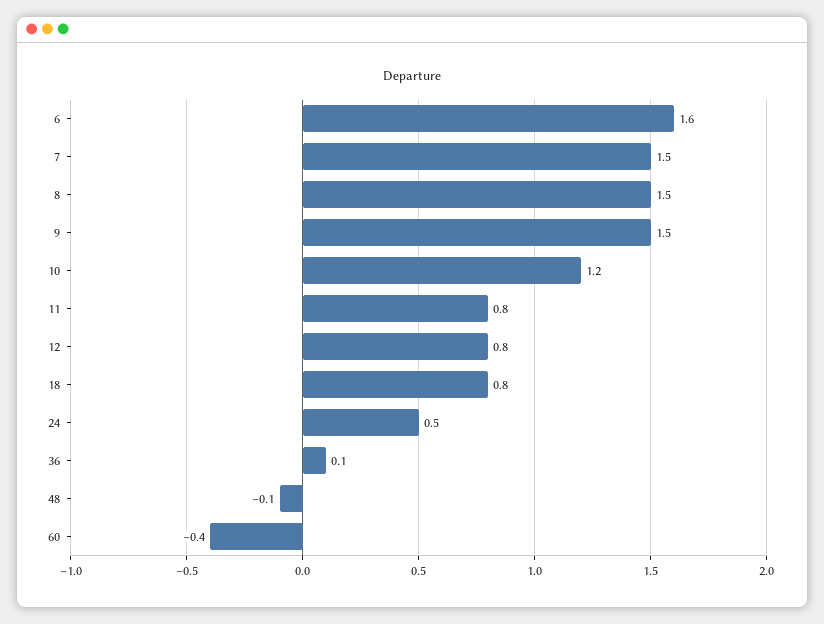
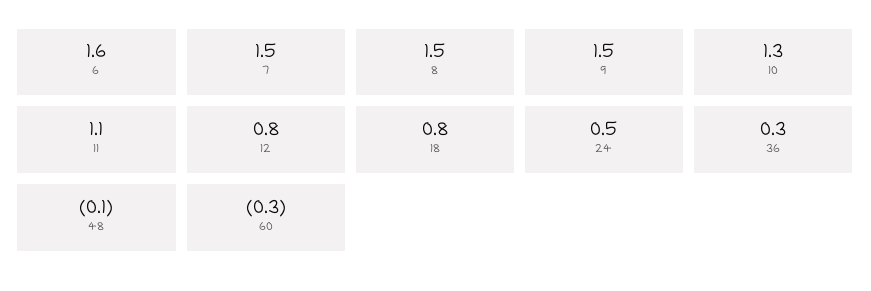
  {
    "6": 1.6,
    "7": 1.5,
    "8": 1.5,
    "9": 1.5,
-   "10": 1.2,
+   "10": 1.3,
-   "11": 0.8,
+   "11": 1.1,
    "12": 0.8,
    "18": 0.8,
    "24": 0.5,
-   "36": 0.1,
+   "36": 0.3,
    "48": -0.1,
-   "60": -0.4
+   "60": -0.3
  }

